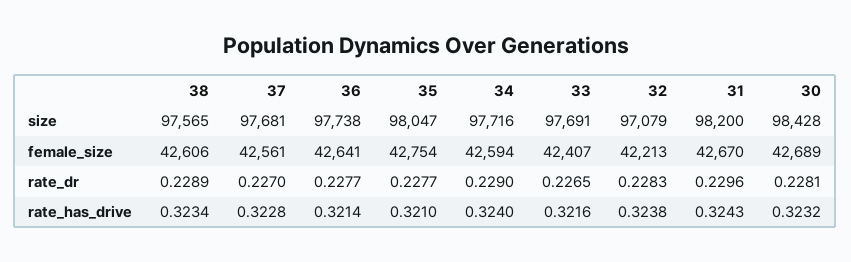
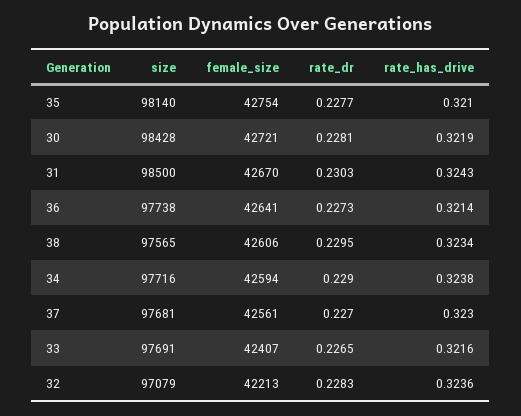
  {
    "38": {
      "size": 97565,
      "female_size": 42606,
-     "rate_dr": 0.2289,
+     "rate_dr": 0.2295,
      "rate_has_drive": 0.3234
    },
    "37": {
      "size": 97681,
      "female_size": 42561,
      "rate_dr": 0.227,
-     "rate_has_drive": 0.3228
+     "rate_has_drive": 0.323
    },
    "36": {
      "size": 97738,
      "female_size": 42641,
-     "rate_dr": 0.2277,
+     "rate_dr": 0.2273,
      "rate_has_drive": 0.3214
    },
    "35": {
-     "size": 98047,
+     "size": 98140,
      "female_size": 42754,
      "rate_dr": 0.2277,
      "rate_has_drive": 0.321
    },
    "34": {
      "size": 97716,
      "female_size": 42594,
      "rate_dr": 0.229,
-     "rate_has_drive": 0.324
+     "rate_has_drive": 0.3238
    },
    "33": {
      "size": 97691,
      "female_size": 42407,
      "rate_dr": 0.2265,
      "rate_has_drive": 0.3216
    },
    "32": {
      "size": 97079,
      "female_size": 42213,
      "rate_dr": 0.2283,
-     "rate_has_drive": 0.3238
+     "rate_has_drive": 0.3236
    },
    "31": {
-     "size": 98200,
+     "size": 98500,
      "female_size": 42670,
-     "rate_dr": 0.2296,
+     "rate_dr": 0.2303,
      "rate_has_drive": 0.3243
    },
    "30": {
      "size": 98428,
-     "female_size": 42689,
+     "female_size": 42721,
      "rate_dr": 0.2281,
-     "rate_has_drive": 0.3232
+     "rate_has_drive": 0.3219
    }
  }

